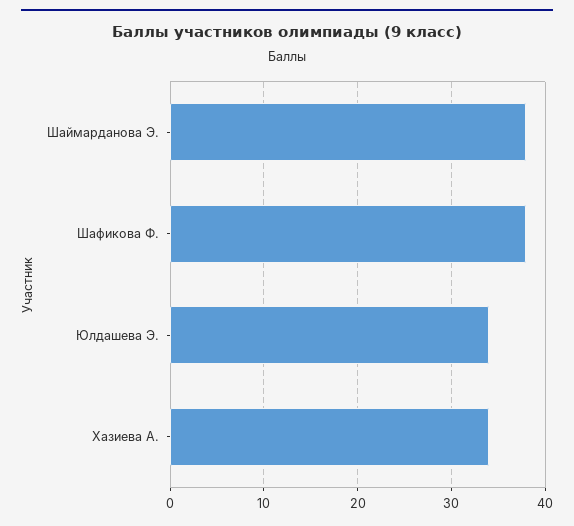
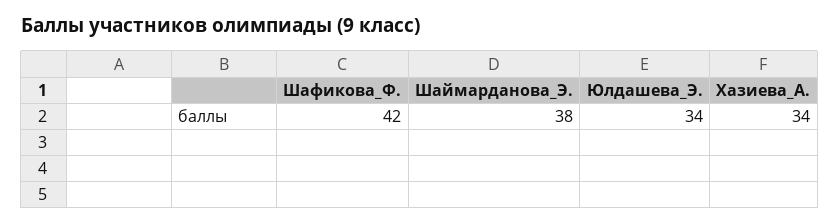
  {
    "Шаймарданова Э.": 38,
-   "Шафикова Ф.": 38,
+   "Шафикова Ф.": 42,
    "Юлдашева Э.": 34,
    "Хазиева А.": 34
  }

